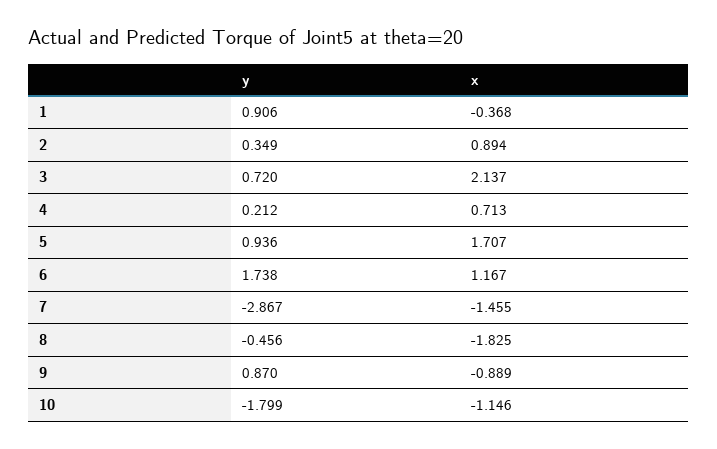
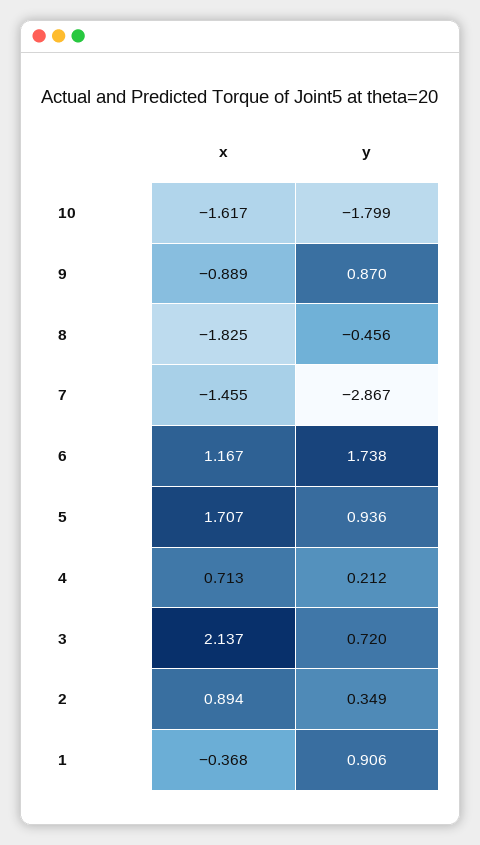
  {
    "y": {
      "1": 0.906,
      "2": 0.349,
      "3": 0.72,
      "4": 0.212,
      "5": 0.936,
      "6": 1.738,
      "7": -2.867,
      "8": -0.456,
      "9": 0.87,
      "10": -1.799
    },
    "x": {
      "1": -0.368,
      "2": 0.894,
      "3": 2.137,
      "4": 0.713,
      "5": 1.707,
      "6": 1.167,
      "7": -1.455,
      "8": -1.825,
      "9": -0.889,
-     "10": -1.146
+     "10": -1.617
    }
  }

